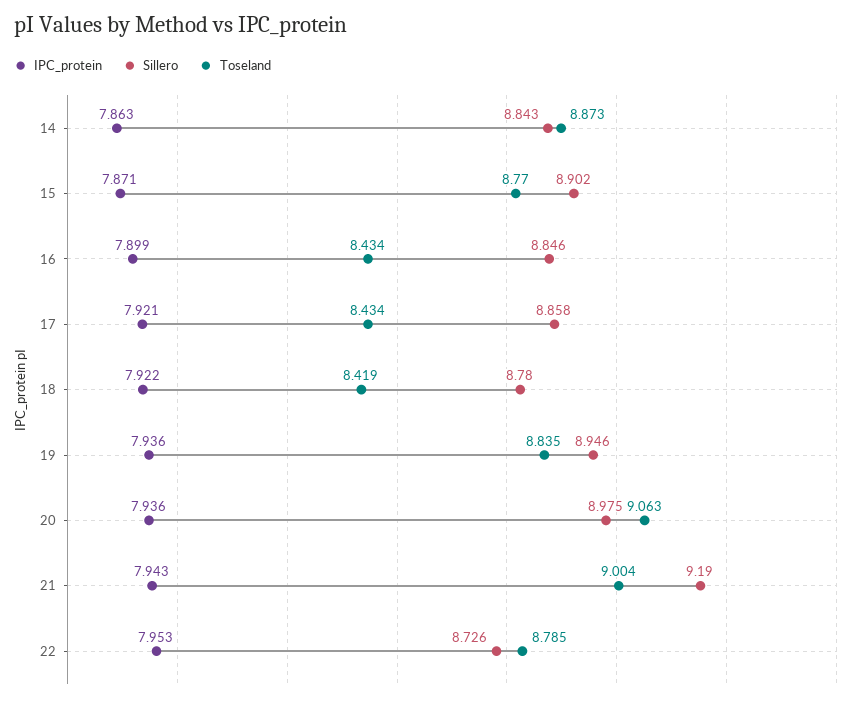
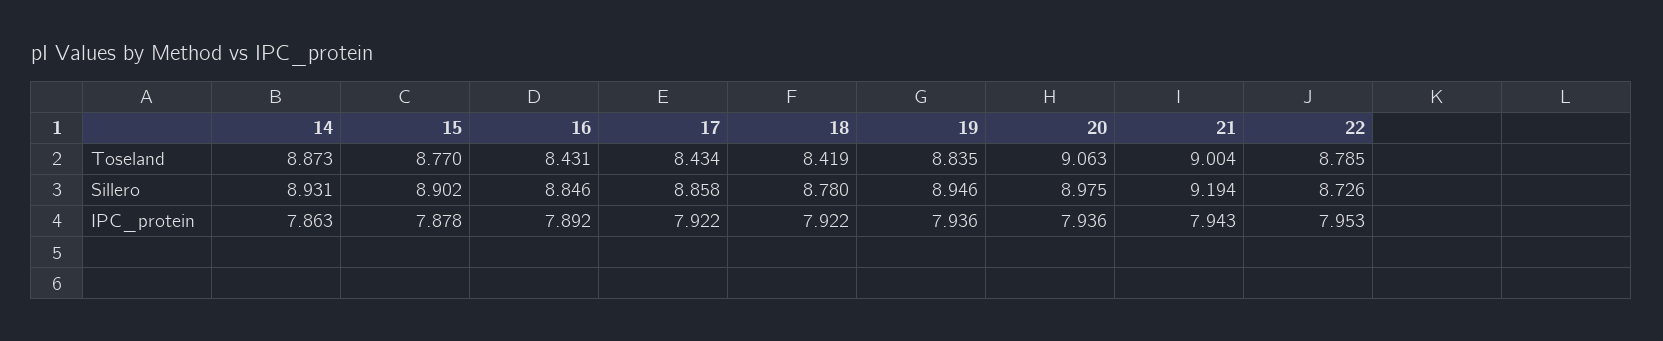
  {
    "IPC_protein": {
      "14": 7.863,
-     "15": 7.871,
+     "15": 7.878,
-     "16": 7.899,
+     "16": 7.892,
-     "17": 7.921,
+     "17": 7.922,
      "18": 7.922,
      "19": 7.936,
      "20": 7.936,
      "21": 7.943,
      "22": 7.953
    },
    "Sillero": {
-     "14": 8.843,
+     "14": 8.931,
      "15": 8.902,
      "16": 8.846,
      "17": 8.858,
      "18": 8.78,
      "19": 8.946,
      "20": 8.975,
-     "21": 9.19,
+     "21": 9.194,
      "22": 8.726
    },
    "Toseland": {
      "14": 8.873,
      "15": 8.77,
-     "16": 8.434,
+     "16": 8.431,
      "17": 8.434,
      "18": 8.419,
      "19": 8.835,
      "20": 9.063,
      "21": 9.004,
      "22": 8.785
    }
  }

